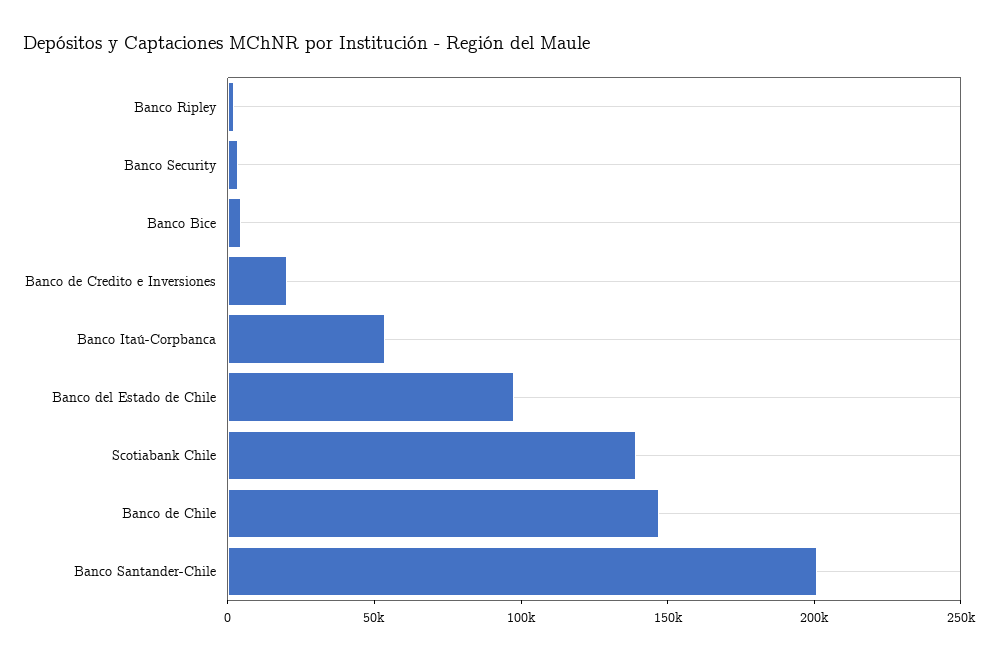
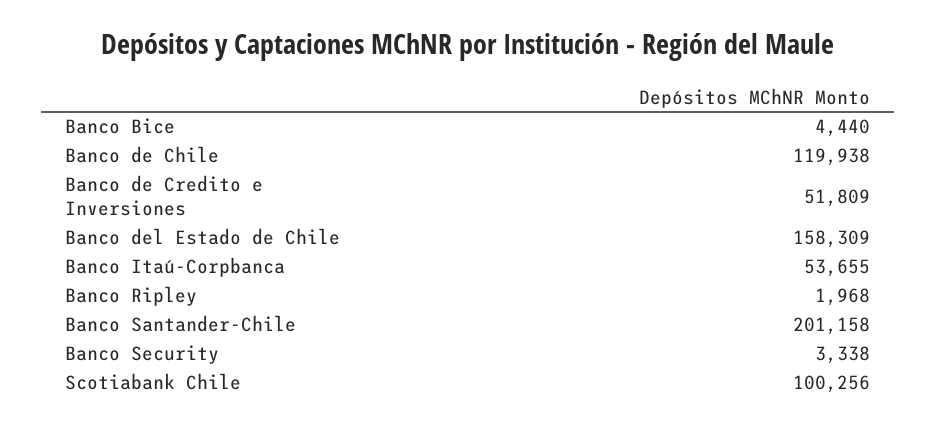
  {
    "Banco Ripley": 1968,
    "Banco Security": 3338,
    "Banco Bice": 4440,
-   "Banco de Credito e Inversiones": 20000,
+   "Banco de Credito e Inversiones": 51809,
    "Banco Itaú-Corpbanca": 53655,
-   "Banco del Estado de Chile": 100000,
+   "Banco del Estado de Chile": 158309,
-   "Scotiabank Chile": 140000,
+   "Scotiabank Chile": 100256,
-   "Banco de Chile": 150000,
+   "Banco de Chile": 119938,
    "Banco Santander-Chile": 201158
  }

